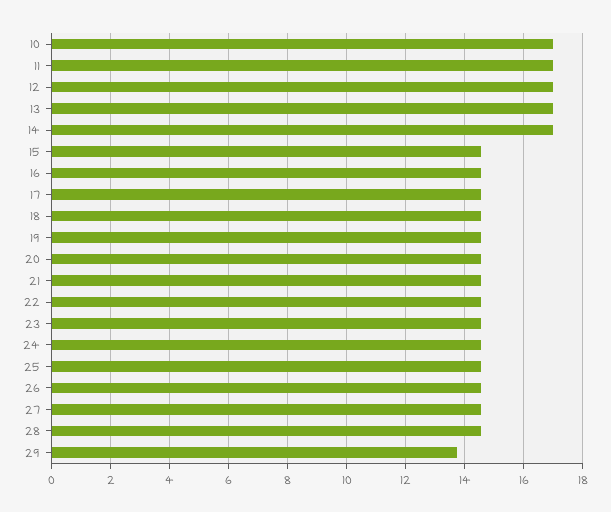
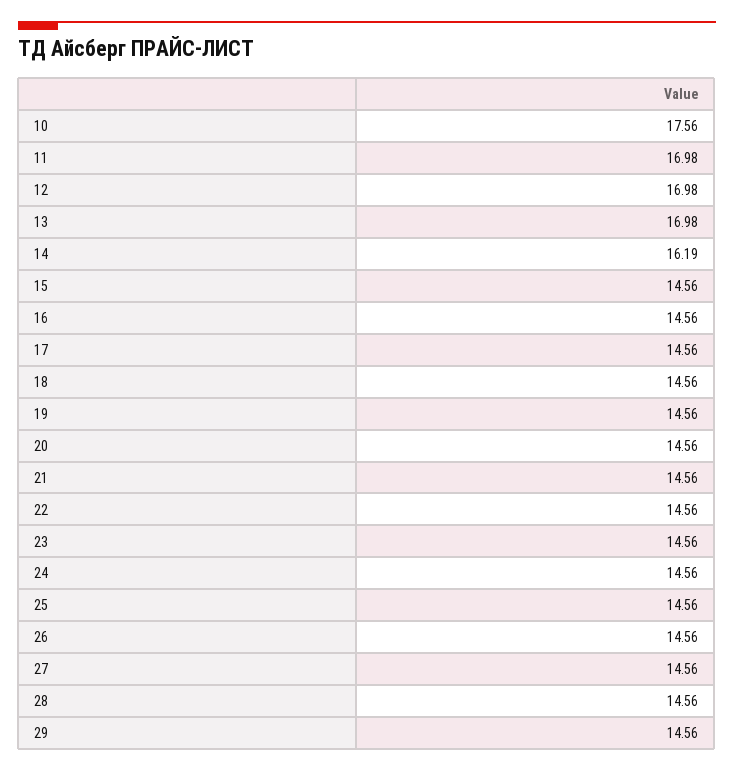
  {
-   "10": 17,
+   "10": 17.56,
    "11": 16.98,
    "12": 16.98,
    "13": 16.98,
-   "14": 17,
+   "14": 16.19,
    "15": 14.56,
    "16": 14.56,
    "17": 14.56,
    "18": 14.56,
    "19": 14.56,
    "20": 14.56,
    "21": 14.56,
    "22": 14.56,
    "23": 14.56,
    "24": 14.56,
    "25": 14.56,
    "26": 14.56,
    "27": 14.56,
    "28": 14.56,
-   "29": 13.75
+   "29": 14.56
  }

